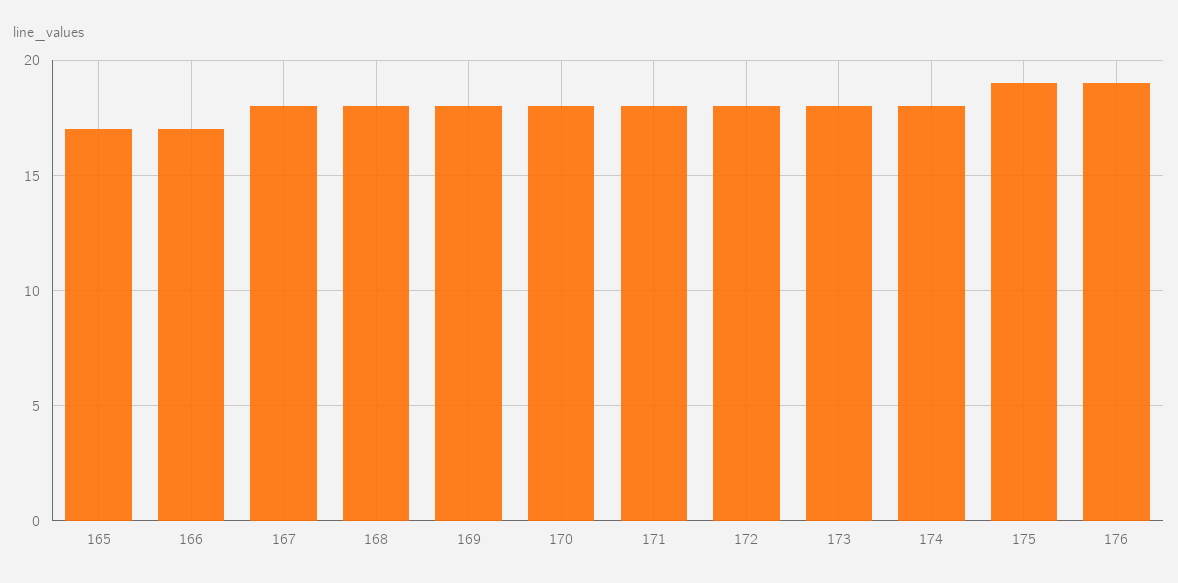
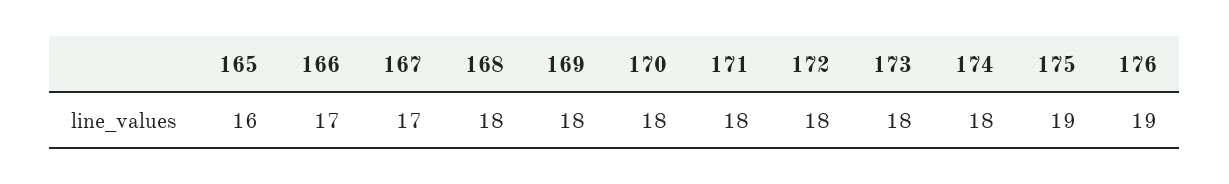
  {
-   "165": 17,
+   "165": 16,
    "166": 17,
-   "167": 18,
+   "167": 17,
    "168": 18,
    "169": 18,
    "170": 18,
    "171": 18,
    "172": 18,
    "173": 18,
    "174": 18,
    "175": 19,
    "176": 19
  }

